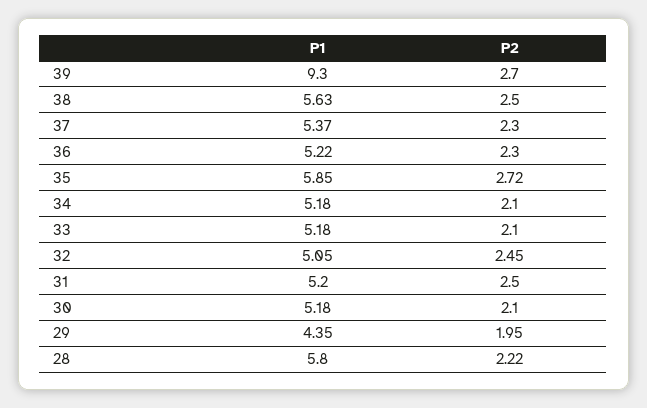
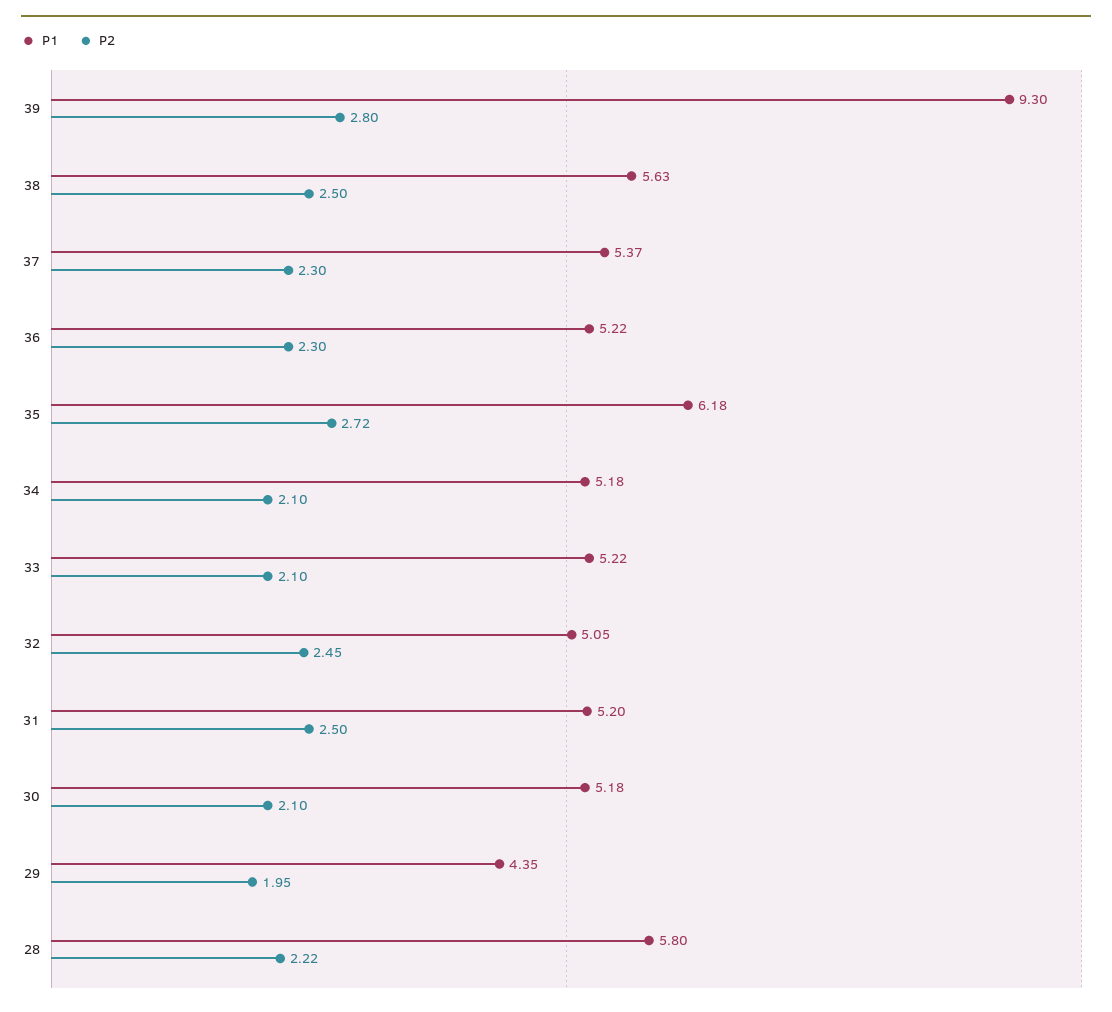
  {
    "P1": {
      "39": 9.3,
      "38": 5.63,
      "37": 5.37,
      "36": 5.22,
-     "35": 5.85,
+     "35": 6.18,
      "34": 5.18,
-     "33": 5.18,
+     "33": 5.22,
      "32": 5.05,
      "31": 5.2,
      "30": 5.18,
      "29": 4.35,
      "28": 5.8
    },
    "P2": {
-     "39": 2.7,
+     "39": 2.8,
      "38": 2.5,
      "37": 2.3,
      "36": 2.3,
      "35": 2.72,
      "34": 2.1,
      "33": 2.1,
      "32": 2.45,
      "31": 2.5,
      "30": 2.1,
      "29": 1.95,
      "28": 2.22
    }
  }

